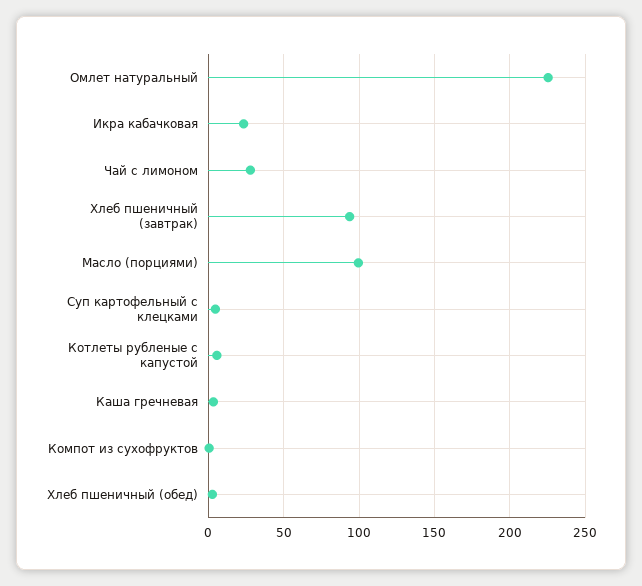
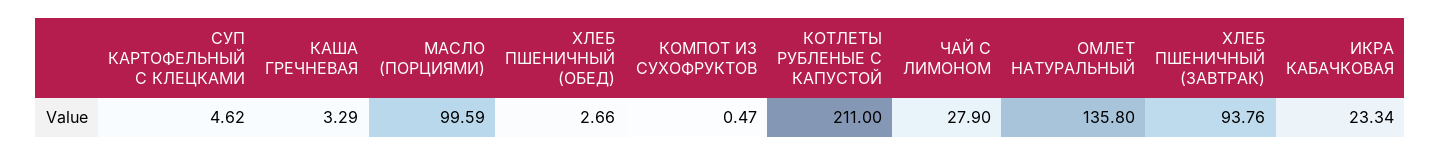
  {
-   "Омлет натуральный": 225,
+   "Омлет натуральный": 135.8,
    "Икра кабачковая": 23.34,
    "Чай с лимоном": 27.9,
    "Хлеб пшеничный (завтрак)": 93.76,
    "Масло (порциями)": 99.59,
    "Суп картофельный с клецками": 4.62,
-   "Котлеты рубленые с капустой": 5,
+   "Котлеты рубленые с капустой": 211,
    "Каша гречневая": 3.29,
    "Компот из сухофруктов": 0.47,
    "Хлеб пшеничный (обед)": 2.66
  }

